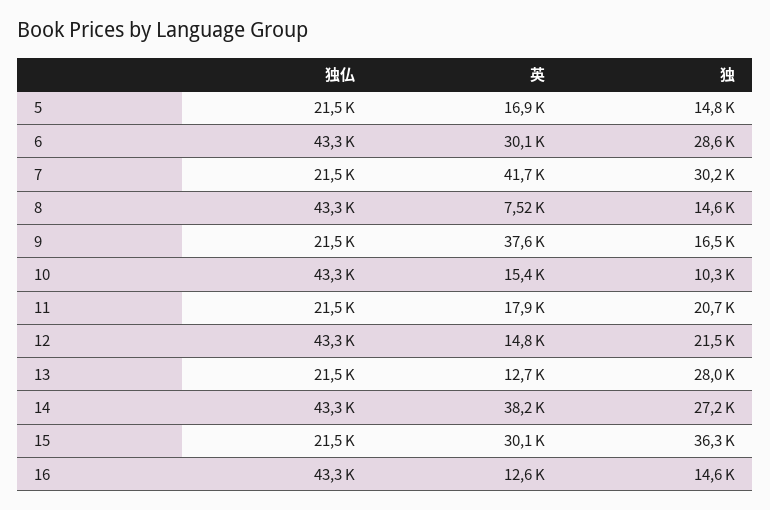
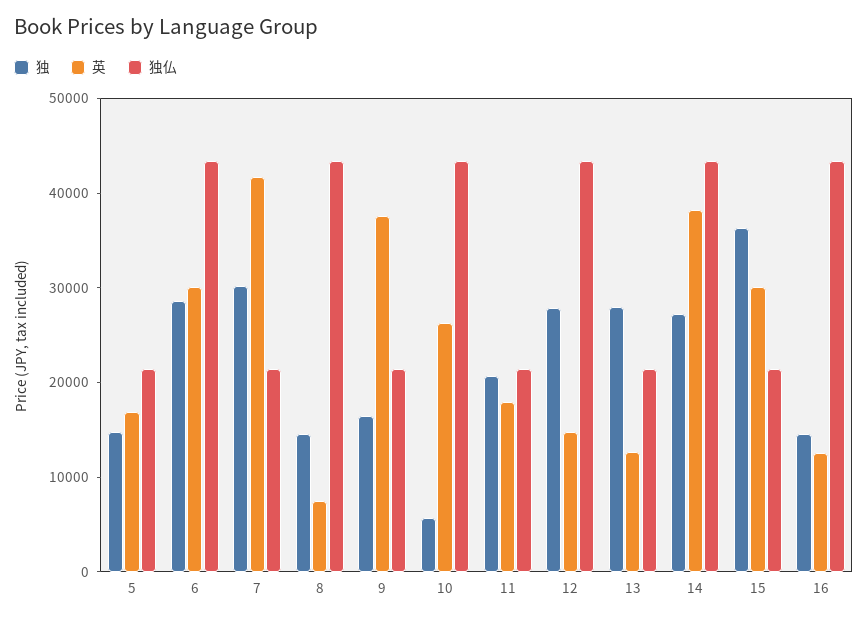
  {
    "独仏": {
      "5": 21500,
      "6": 43300,
      "7": 21500,
      "8": 43300,
      "9": 21500,
      "10": 43300,
      "11": 21500,
      "12": 43300,
      "13": 21500,
      "14": 43300,
      "15": 21500,
      "16": 43300
    },
    "英": {
      "5": 16900,
      "6": 30100,
      "7": 41700,
      "8": 7520,
      "9": 37600,
-     "10": 15400,
+     "10": 26000,
      "11": 17900,
      "12": 14800,
      "13": 12700,
      "14": 38200,
      "15": 30100,
      "16": 12600
    },
    "独": {
      "5": 14800,
      "6": 28600,
      "7": 30200,
      "8": 14600,
      "9": 16500,
-     "10": 10300,
+     "10": 6000,
      "11": 20700,
-     "12": 21500,
+     "12": 28000,
      "13": 28000,
      "14": 27200,
      "15": 36300,
      "16": 14600
    }
  }

